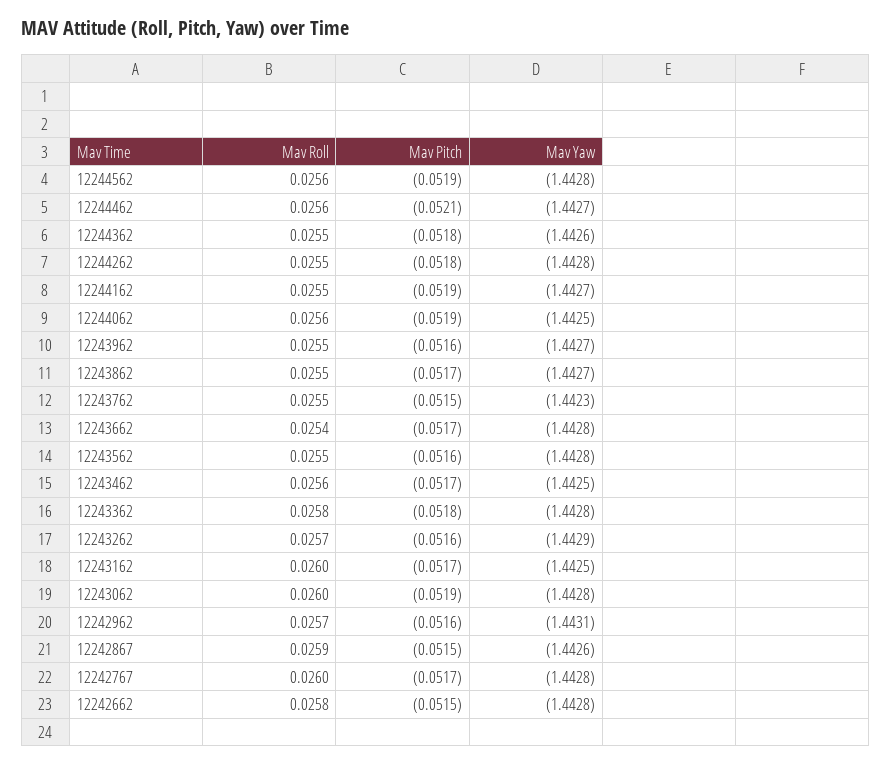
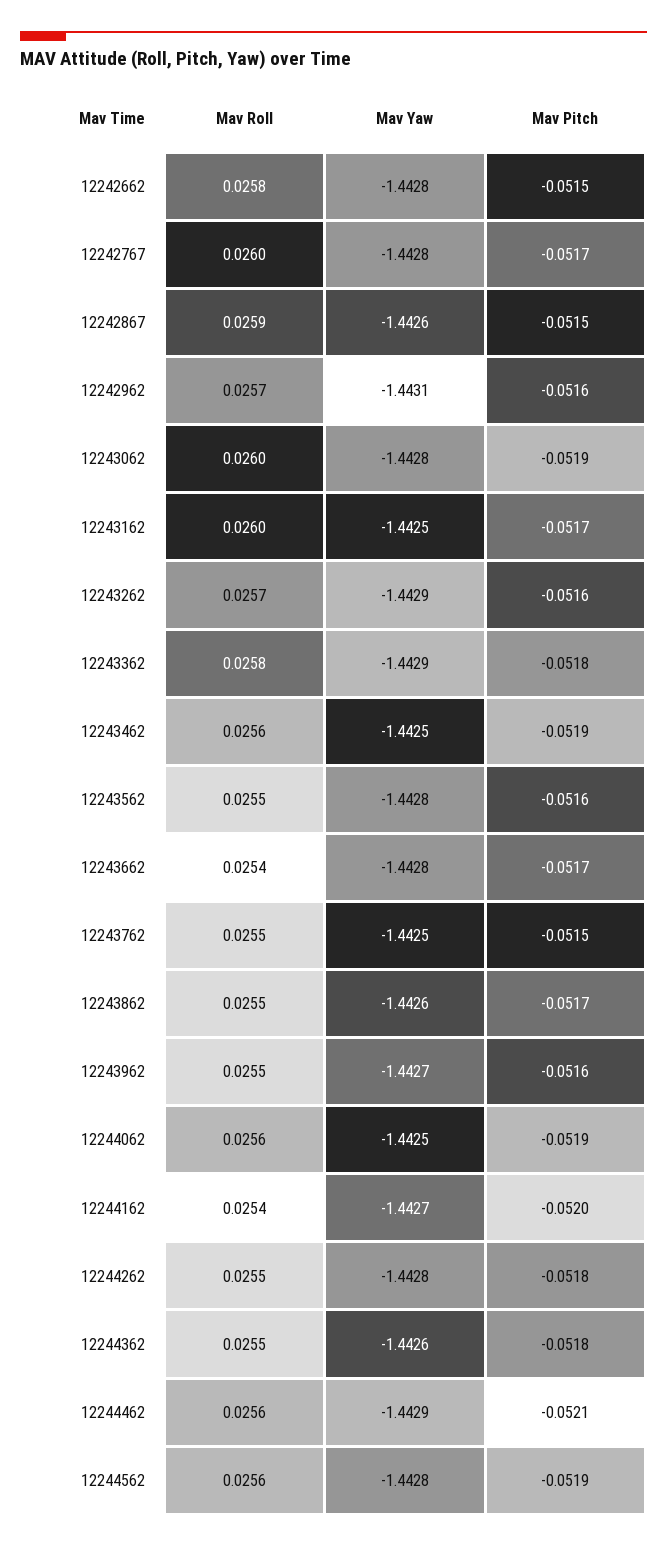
  {
    "Mav Roll": {
      "12244562": 0.0256,
      "12244462": 0.0256,
      "12244362": 0.0255,
      "12244262": 0.0255,
-     "12244162": 0.0255,
+     "12244162": 0.0254,
      "12244062": 0.0256,
      "12243962": 0.0255,
      "12243862": 0.0255,
      "12243762": 0.0255,
      "12243662": 0.0254,
      "12243562": 0.0255,
      "12243462": 0.0256,
      "12243362": 0.0258,
      "12243262": 0.0257,
      "12243162": 0.026,
      "12243062": 0.026,
      "12242962": 0.0257,
      "12242867": 0.0259,
      "12242767": 0.026,
      "12242662": 0.0258
    },
    "Mav Pitch": {
      "12244562": -0.0519,
      "12244462": -0.0521,
      "12244362": -0.0518,
      "12244262": -0.0518,
-     "12244162": -0.0519,
+     "12244162": -0.052,
      "12244062": -0.0519,
      "12243962": -0.0516,
      "12243862": -0.0517,
      "12243762": -0.0515,
      "12243662": -0.0517,
      "12243562": -0.0516,
-     "12243462": -0.0517,
+     "12243462": -0.0519,
      "12243362": -0.0518,
      "12243262": -0.0516,
      "12243162": -0.0517,
      "12243062": -0.0519,
      "12242962": -0.0516,
      "12242867": -0.0515,
      "12242767": -0.0517,
      "12242662": -0.0515
    },
    "Mav Yaw": {
      "12244562": -1.4428,
-     "12244462": -1.4427,
+     "12244462": -1.4429,
      "12244362": -1.4426,
      "12244262": -1.4428,
      "12244162": -1.4427,
      "12244062": -1.4425,
      "12243962": -1.4427,
-     "12243862": -1.4427,
+     "12243862": -1.4426,
-     "12243762": -1.4423,
+     "12243762": -1.4425,
      "12243662": -1.4428,
      "12243562": -1.4428,
      "12243462": -1.4425,
-     "12243362": -1.4428,
+     "12243362": -1.4429,
      "12243262": -1.4429,
      "12243162": -1.4425,
      "12243062": -1.4428,
      "12242962": -1.4431,
      "12242867": -1.4426,
      "12242767": -1.4428,
      "12242662": -1.4428
    }
  }

